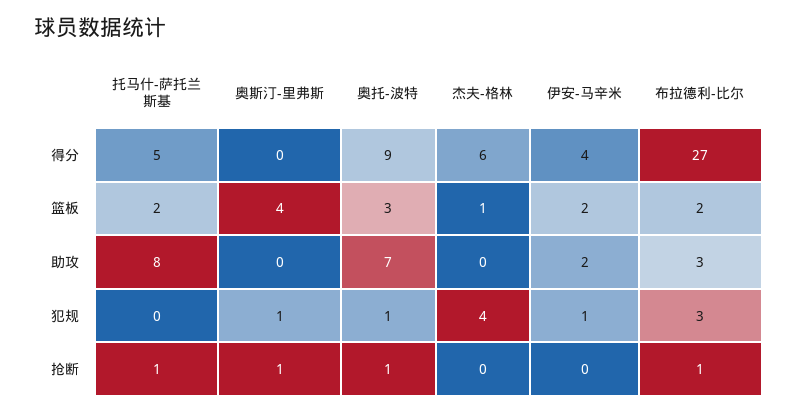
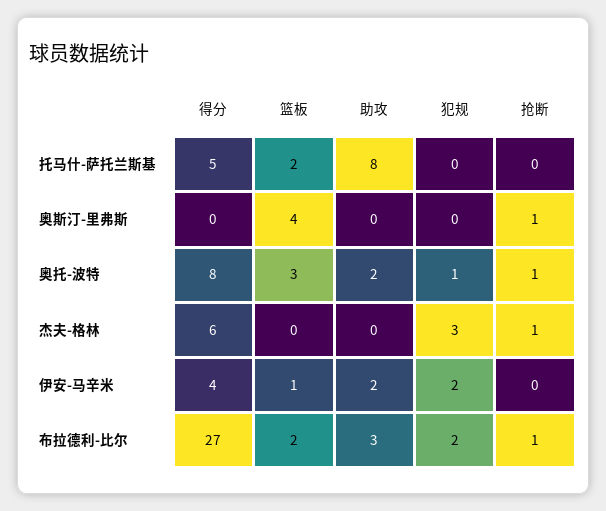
  {
    "托马什-萨托兰斯基": {
      "得分": 5,
      "篮板": 2,
      "助攻": 8,
      "犯规": 0,
-     "抢断": 1
+     "抢断": 0
    },
    "奥斯汀-里弗斯": {
      "得分": 0,
      "篮板": 4,
      "助攻": 0,
-     "犯规": 1,
+     "犯规": 0,
      "抢断": 1
    },
    "奥托-波特": {
-     "得分": 9,
+     "得分": 8,
      "篮板": 3,
-     "助攻": 7,
+     "助攻": 2,
      "犯规": 1,
      "抢断": 1
    },
    "杰夫-格林": {
      "得分": 6,
-     "篮板": 1,
+     "篮板": 0,
      "助攻": 0,
-     "犯规": 4,
+     "犯规": 3,
-     "抢断": 0
+     "抢断": 1
    },
    "伊安-马辛米": {
      "得分": 4,
-     "篮板": 2,
+     "篮板": 1,
      "助攻": 2,
-     "犯规": 1,
+     "犯规": 2,
      "抢断": 0
    },
    "布拉德利-比尔": {
      "得分": 27,
      "篮板": 2,
      "助攻": 3,
-     "犯规": 3,
+     "犯规": 2,
      "抢断": 1
    }
  }

